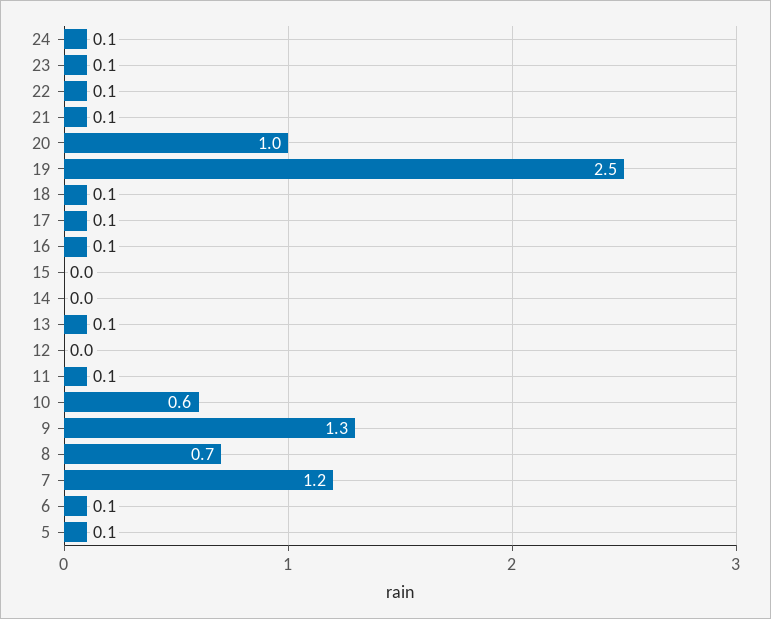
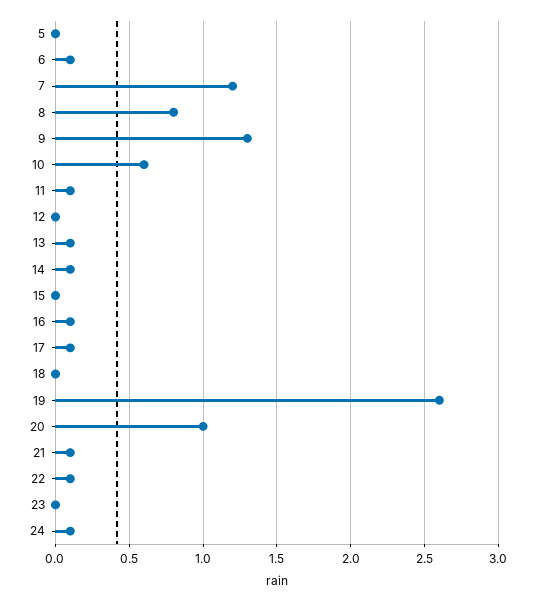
  {
    "24": 0.1,
-   "23": 0.1,
+   "23": 0,
    "22": 0.1,
    "21": 0.1,
    "20": 1,
-   "19": 2.5,
+   "19": 2.6,
-   "18": 0.1,
+   "18": 0,
    "17": 0.1,
    "16": 0.1,
    "15": 0,
-   "14": 0,
+   "14": 0.1,
    "13": 0.1,
    "12": 0,
    "11": 0.1,
    "10": 0.6,
    "9": 1.3,
-   "8": 0.7,
+   "8": 0.8,
    "7": 1.2,
    "6": 0.1,
-   "5": 0.1
+   "5": 0
  }

